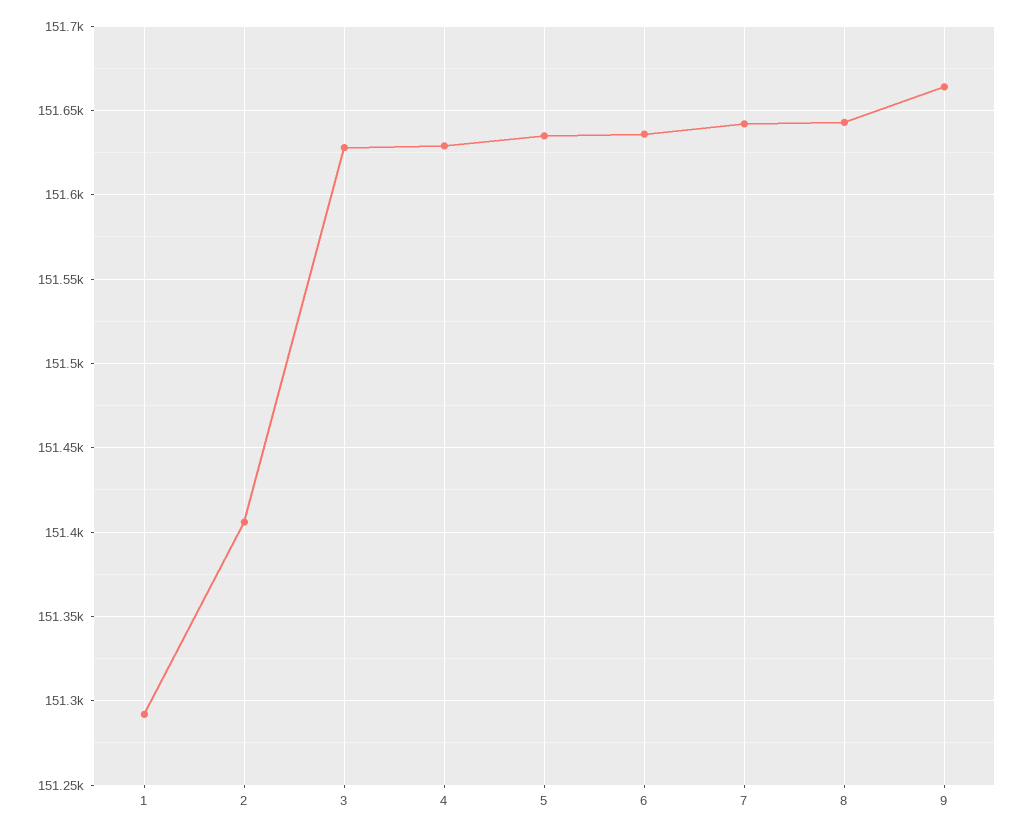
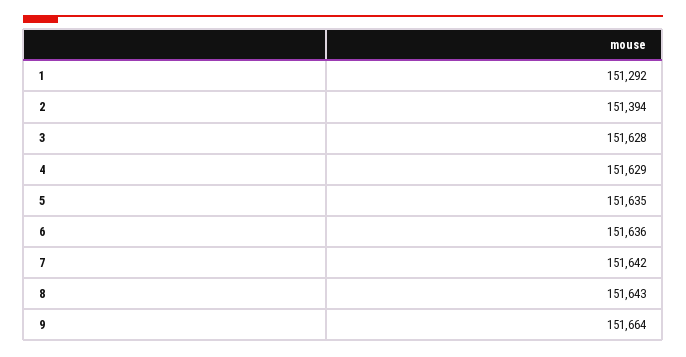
  {
    "1": 151292,
-   "2": 151405,
+   "2": 151394,
    "3": 151628,
    "4": 151629,
    "5": 151635,
    "6": 151636,
    "7": 151642,
    "8": 151643,
    "9": 151664
  }

